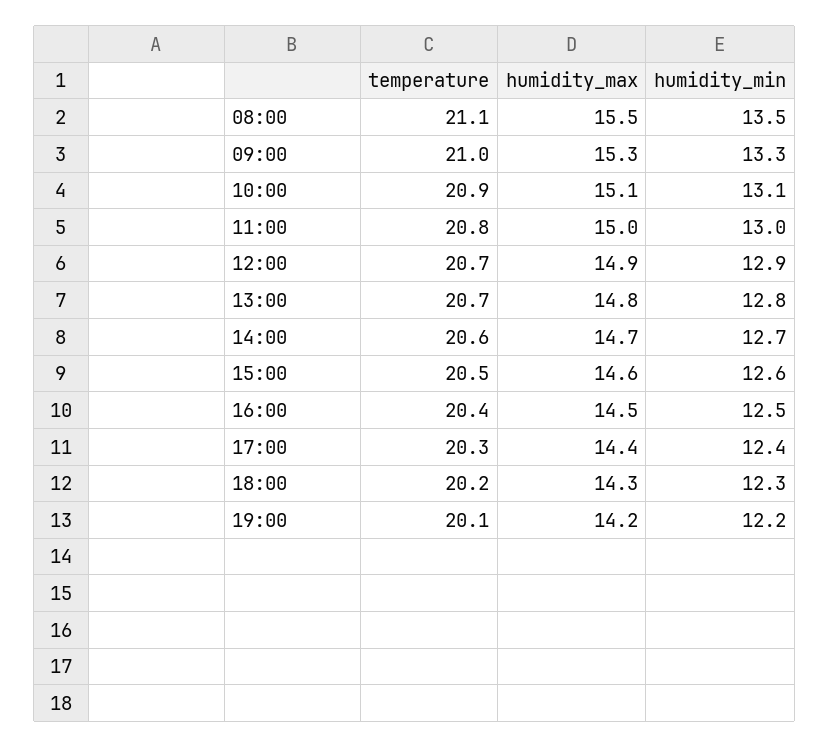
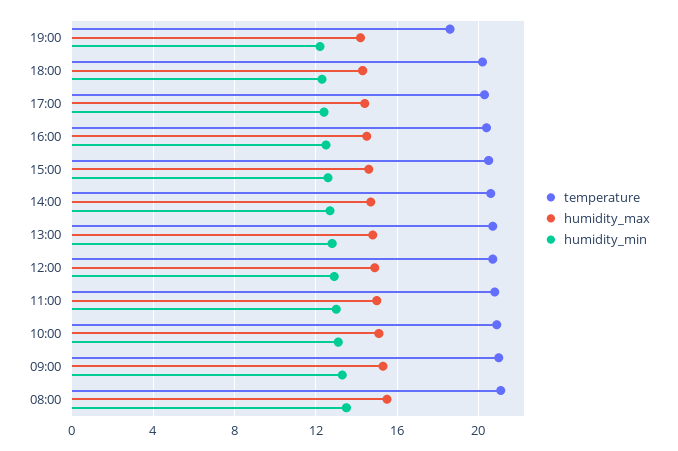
  {
    "temperature": {
      "08:00": 21.1,
      "09:00": 21,
      "10:00": 20.9,
      "11:00": 20.8,
      "12:00": 20.7,
      "13:00": 20.7,
      "14:00": 20.6,
      "15:00": 20.5,
      "16:00": 20.4,
      "17:00": 20.3,
      "18:00": 20.2,
-     "19:00": 20.1
+     "19:00": 18.5
    },
    "humidity_max": {
      "08:00": 15.5,
      "09:00": 15.3,
      "10:00": 15.1,
      "11:00": 15,
      "12:00": 14.9,
      "13:00": 14.8,
      "14:00": 14.7,
      "15:00": 14.6,
      "16:00": 14.5,
      "17:00": 14.4,
      "18:00": 14.3,
      "19:00": 14.2
    },
    "humidity_min": {
      "08:00": 13.5,
      "09:00": 13.3,
      "10:00": 13.1,
      "11:00": 13,
      "12:00": 12.9,
      "13:00": 12.8,
      "14:00": 12.7,
      "15:00": 12.6,
      "16:00": 12.5,
      "17:00": 12.4,
      "18:00": 12.3,
      "19:00": 12.2
    }
  }

